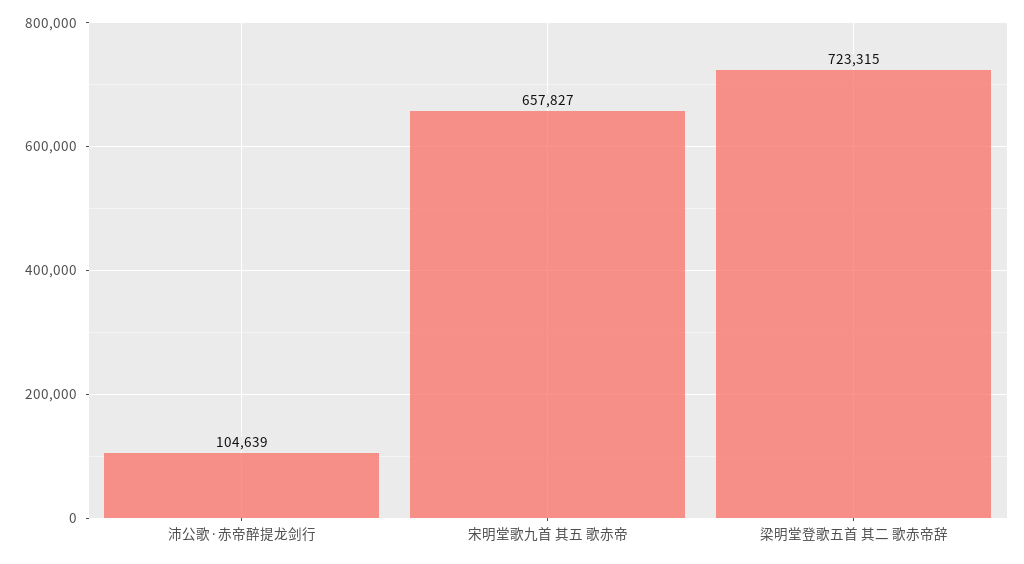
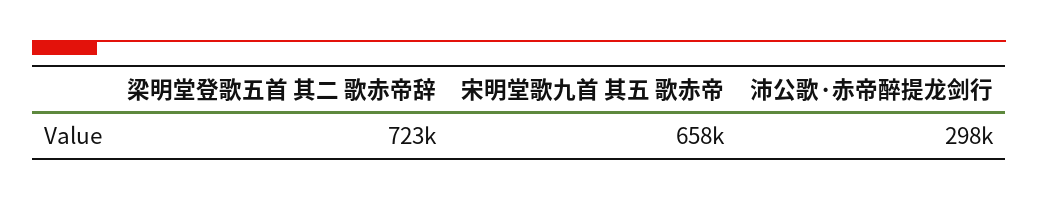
  {
-   "沛公歌·赤帝醉提龙剑行": 104639,
+   "沛公歌·赤帝醉提龙剑行": 298000,
    "宋明堂歌九首 其五 歌赤帝": 657827,
    "梁明堂登歌五首 其二 歌赤帝辞": 723315
  }

